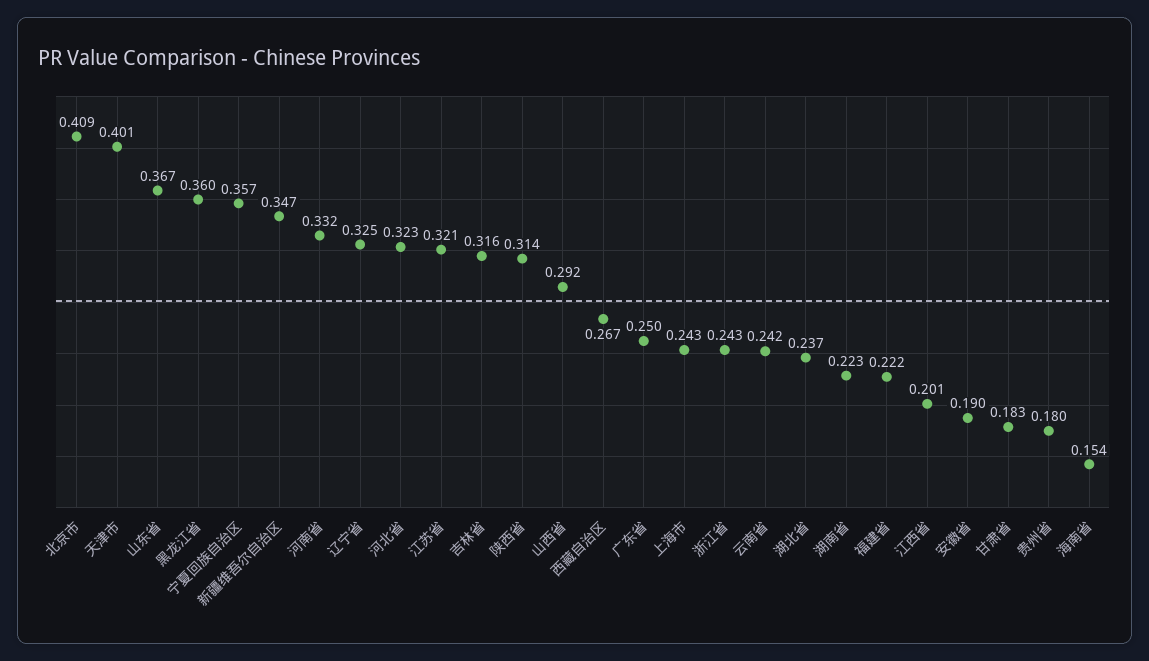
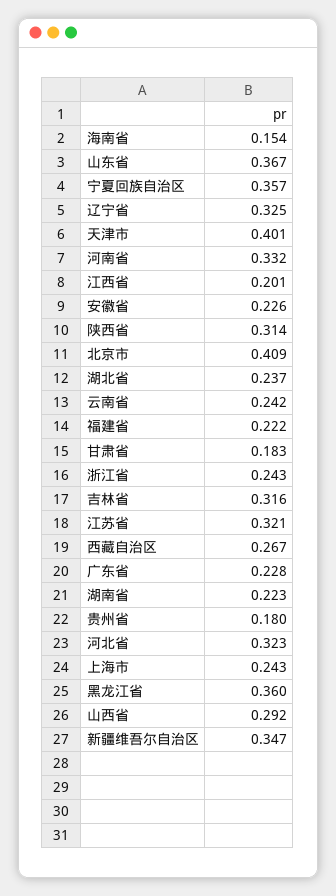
  {
    "北京市": 0.409,
    "天津市": 0.401,
    "山东省": 0.367,
    "黑龙江省": 0.36,
    "宁夏回族自治区": 0.357,
    "新疆维吾尔自治区": 0.347,
    "河南省": 0.332,
    "辽宁省": 0.325,
    "河北省": 0.323,
    "江苏省": 0.321,
    "吉林省": 0.316,
    "陕西省": 0.314,
    "山西省": 0.292,
    "西藏自治区": 0.267,
-   "广东省": 0.25,
+   "广东省": 0.228,
    "上海市": 0.243,
    "浙江省": 0.243,
    "云南省": 0.242,
    "湖北省": 0.237,
    "湖南省": 0.223,
    "福建省": 0.222,
    "江西省": 0.201,
-   "安徽省": 0.19,
+   "安徽省": 0.226,
    "甘肃省": 0.183,
    "贵州省": 0.18,
    "海南省": 0.154
  }

